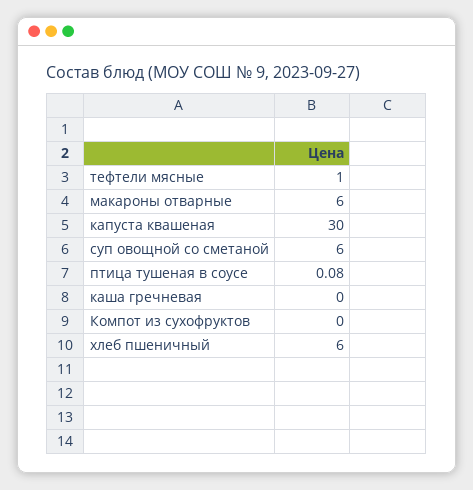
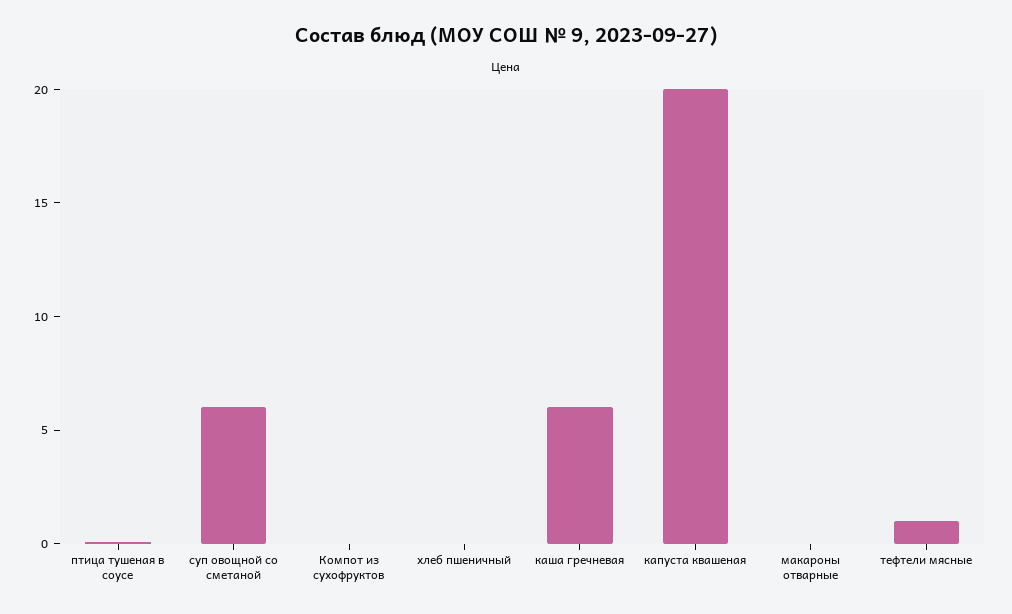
  {
    "тефтели мясные": 1,
-   "макароны отварные": 6,
+   "макароны отварные": 0,
-   "капуста квашеная": 30,
+   "капуста квашеная": 20,
    "суп овощной со сметаной": 6,
    "птица тушеная в соусе": 0.08,
-   "каша гречневая": 0,
+   "каша гречневая": 6,
    "Компот из сухофруктов": 0,
-   "хлеб пшеничный": 6
+   "хлеб пшеничный": 0
  }

